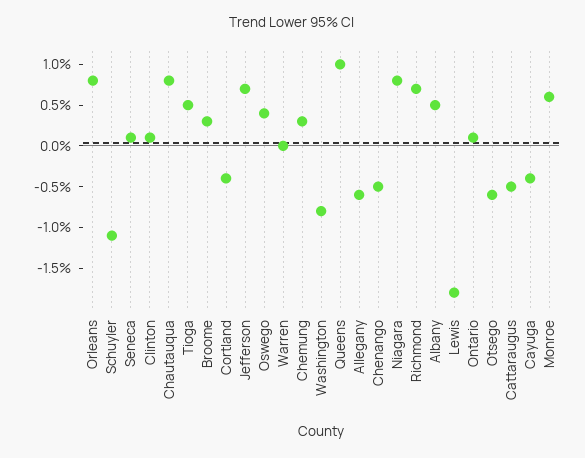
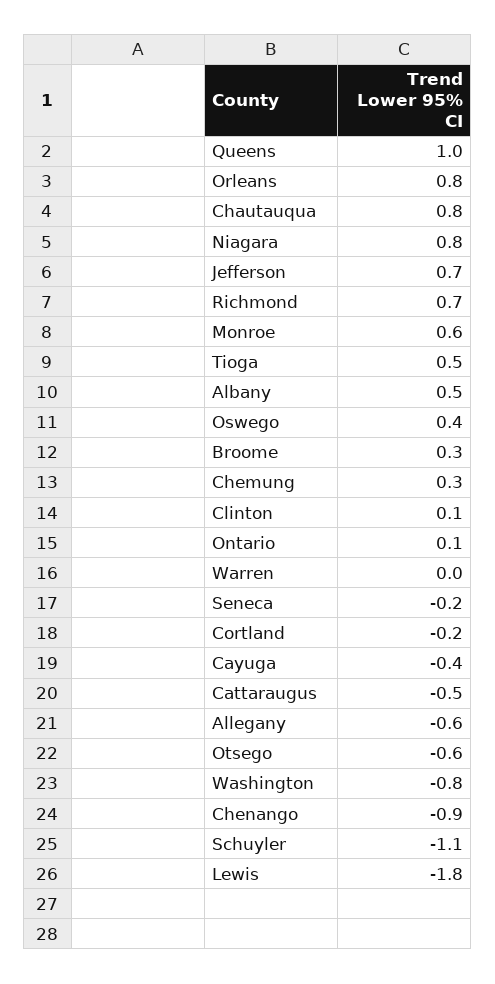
  {
    "Orleans": 0.8,
    "Schuyler": -1.1,
-   "Seneca": 0.1,
+   "Seneca": -0.2,
    "Clinton": 0.1,
    "Chautauqua": 0.8,
    "Tioga": 0.5,
    "Broome": 0.3,
-   "Cortland": -0.4,
+   "Cortland": -0.2,
    "Jefferson": 0.7,
    "Oswego": 0.4,
    "Warren": 0,
    "Chemung": 0.3,
    "Washington": -0.8,
    "Queens": 1,
    "Allegany": -0.6,
-   "Chenango": -0.5,
+   "Chenango": -0.9,
    "Niagara": 0.8,
    "Richmond": 0.7,
    "Albany": 0.5,
    "Lewis": -1.8,
    "Ontario": 0.1,
    "Otsego": -0.6,
    "Cattaraugus": -0.5,
    "Cayuga": -0.4,
    "Monroe": 0.6
  }

